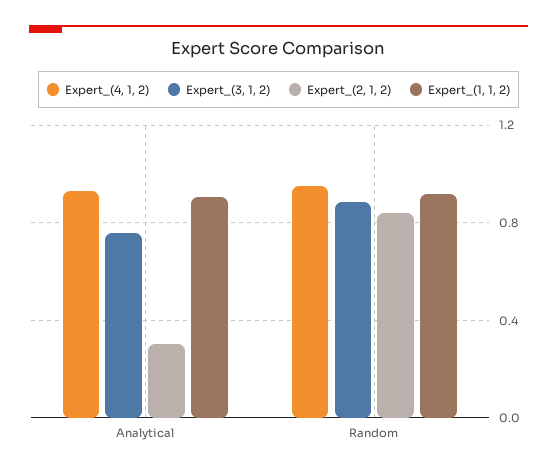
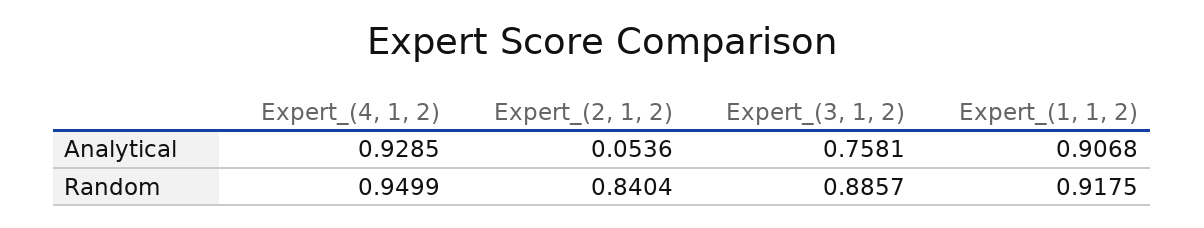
  {
    "Expert_(4, 1, 2)": {
      "Analytical": 0.9285,
      "Random": 0.9499
    },
    "Expert_(3, 1, 2)": {
      "Analytical": 0.7581,
      "Random": 0.8857
    },
    "Expert_(2, 1, 2)": {
-     "Analytical": 0.3,
+     "Analytical": 0.0536,
      "Random": 0.8404
    },
    "Expert_(1, 1, 2)": {
      "Analytical": 0.9068,
      "Random": 0.9175
    }
  }

